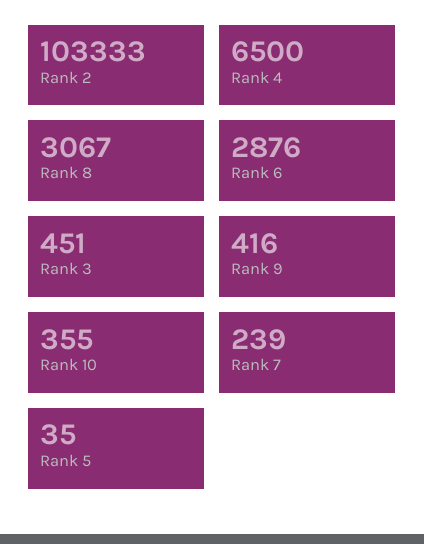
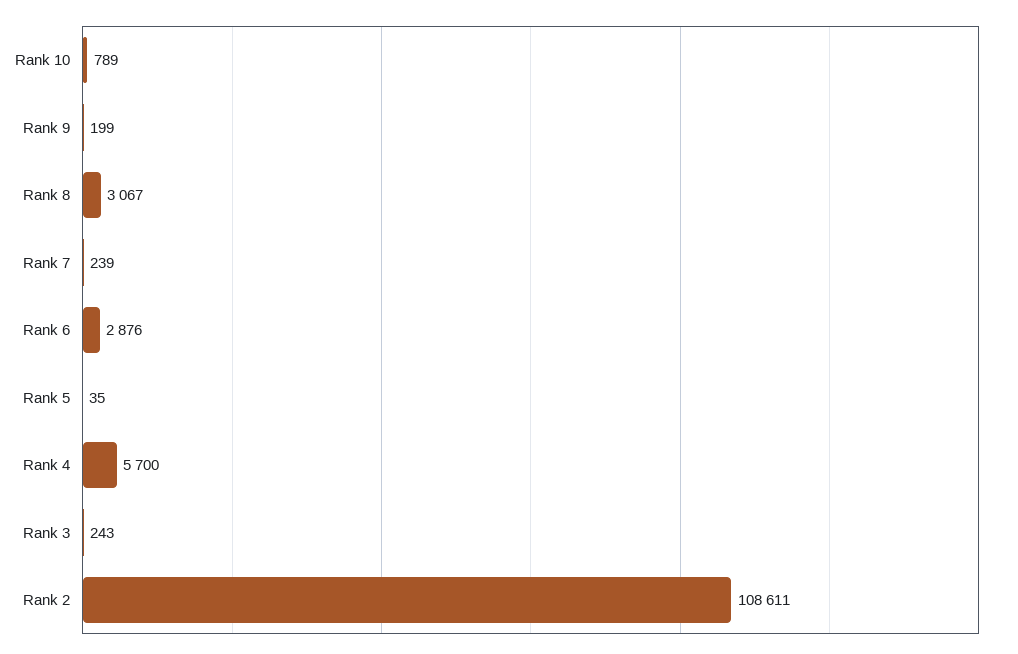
  {
-   "Rank 2": 103333,
+   "Rank 2": 108611,
-   "Rank 4": 6500,
+   "Rank 4": 5700,
    "Rank 8": 3067,
    "Rank 6": 2876,
-   "Rank 3": 451,
+   "Rank 3": 243,
-   "Rank 9": 416,
+   "Rank 9": 199,
-   "Rank 10": 355,
+   "Rank 10": 789,
    "Rank 7": 239,
    "Rank 5": 35
  }

